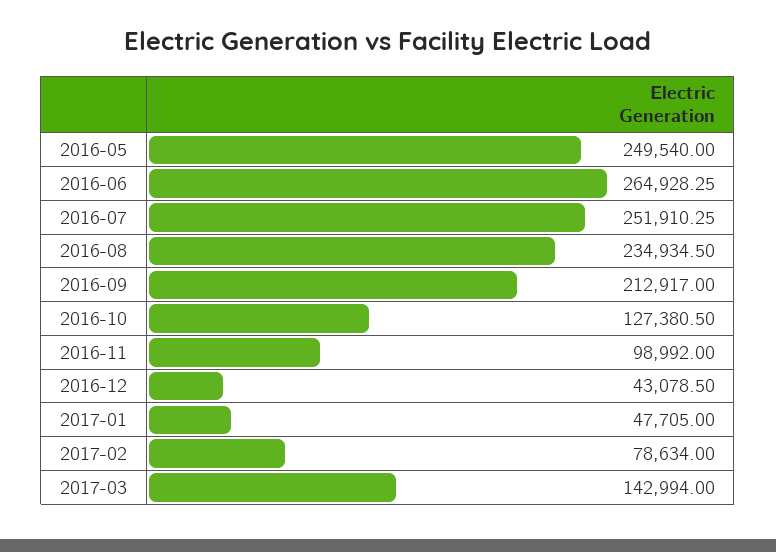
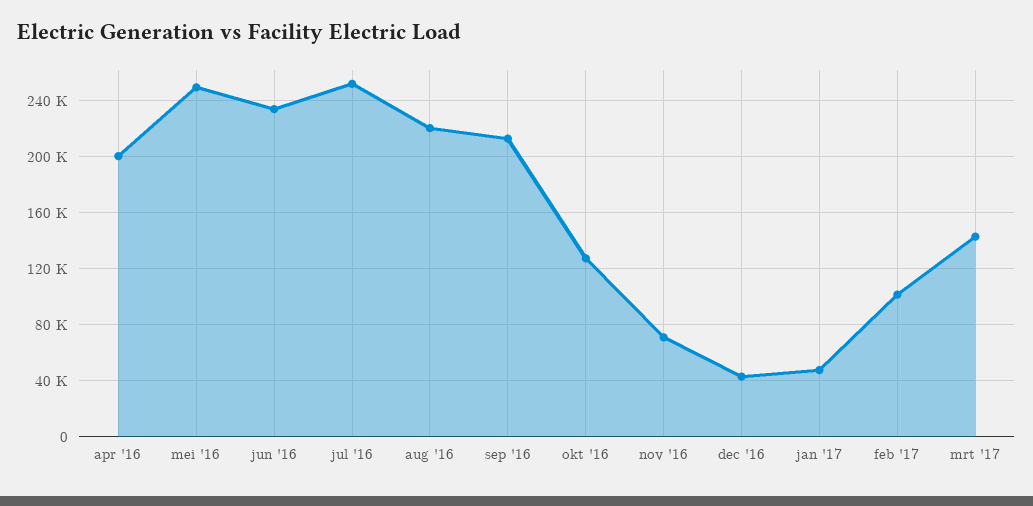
  {
    "2016-05": 249540,
-   "2016-06": 264928.25,
+   "2016-06": 235000,
    "2016-07": 251910.25,
-   "2016-08": 234934.5,
+   "2016-08": 220000,
    "2016-09": 212917,
    "2016-10": 127380.5,
-   "2016-11": 98992,
+   "2016-11": 70000,
    "2016-12": 43078.5,
    "2017-01": 47705,
-   "2017-02": 78634,
+   "2017-02": 100000,
-   "2017-03": 142994
+   "2017-03": 142994,
+   "apr '16": 200000
  }

